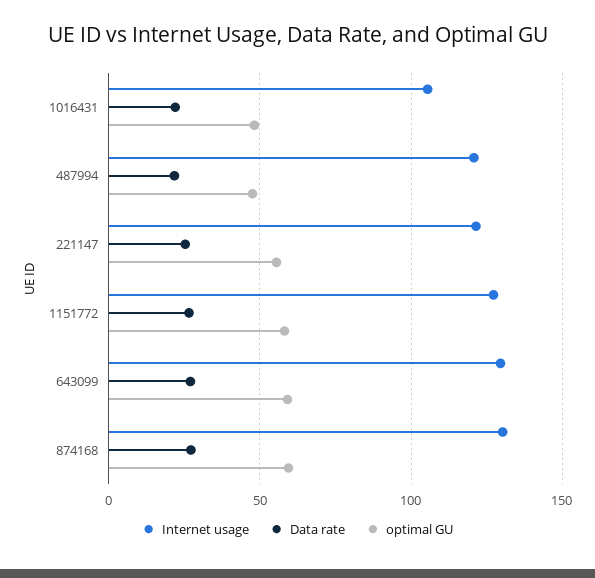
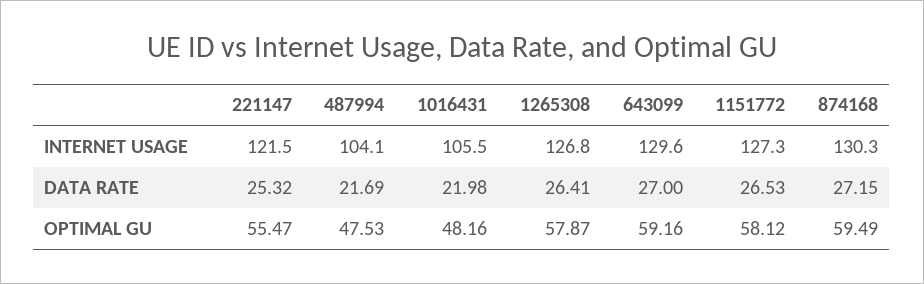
  {
    "Internet usage": {
      "1016431": 105.5,
-     "487994": 120,
+     "487994": 104.1,
      "221147": 121.5,
      "1151772": 127.3,
      "643099": 129.6,
-     "874168": 130.3
+     "874168": 130.3,
+     "1265308": 126.8
    },
    "Data rate": {
      "1016431": 21.98,
      "487994": 21.69,
      "221147": 25.32,
      "1151772": 26.53,
      "643099": 27,
-     "874168": 27.15
+     "874168": 27.15,
+     "1265308": 26.41
    },
    "optimal GU": {
      "1016431": 48.16,
      "487994": 47.53,
      "221147": 55.47,
      "1151772": 58.12,
      "643099": 59.16,
-     "874168": 59.49
+     "874168": 59.49,
+     "1265308": 57.87
    }
  }

